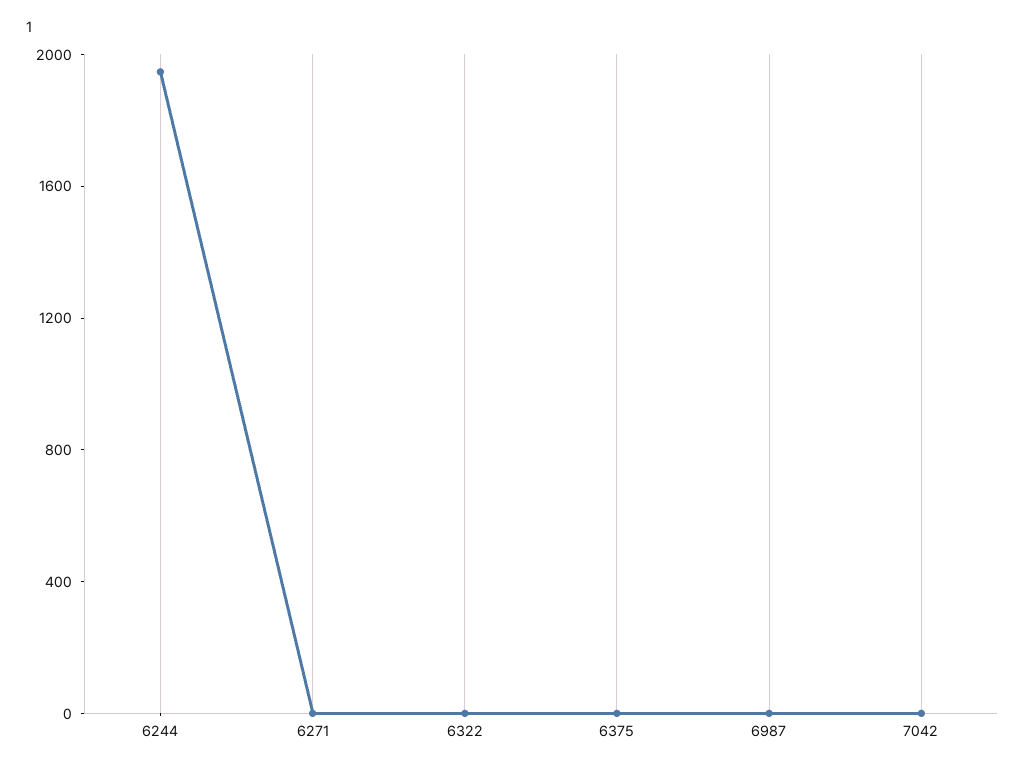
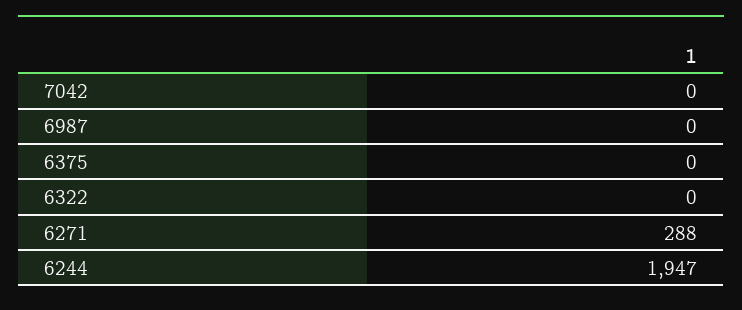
  {
    "6244": 1947,
-   "6271": 0,
+   "6271": 288,
    "6322": 0,
    "6375": 0,
    "6987": 0,
    "7042": 0
  }

